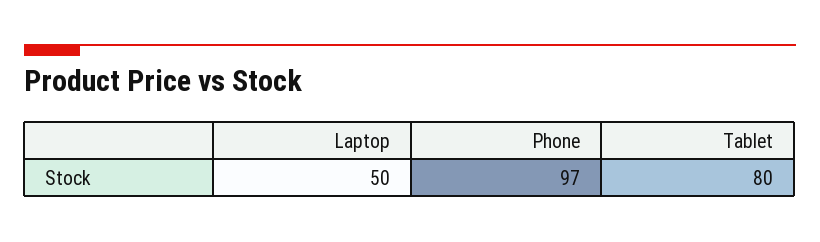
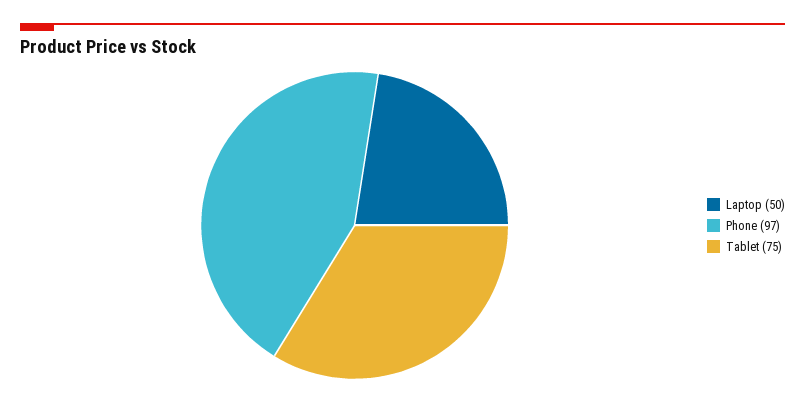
  {
    "Laptop": 50,
    "Phone": 97,
-   "Tablet": 80
+   "Tablet": 75
  }

